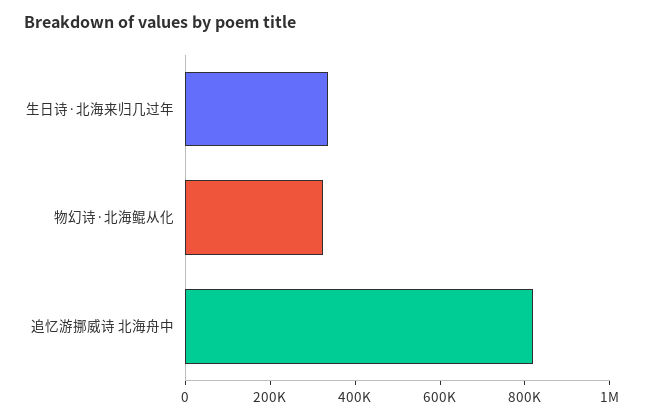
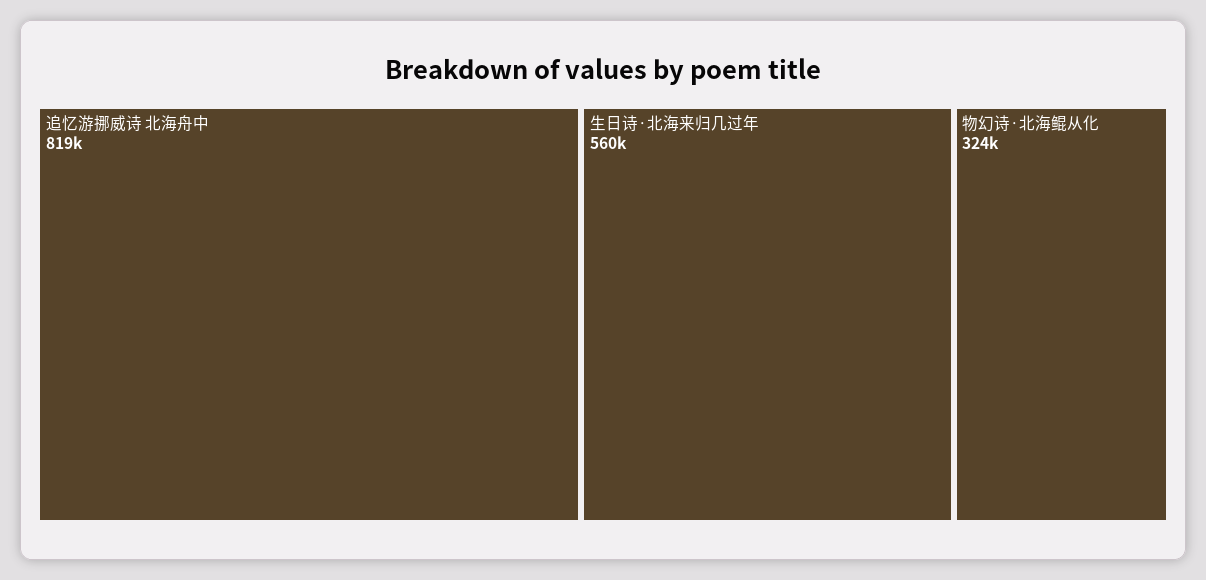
  {
-   "生日诗·北海来归几过年": 350000,
+   "生日诗·北海来归几过年": 560000,
    "物幻诗·北海鲲从化": 324000,
    "追忆游挪威诗 北海舟中": 819000
  }

